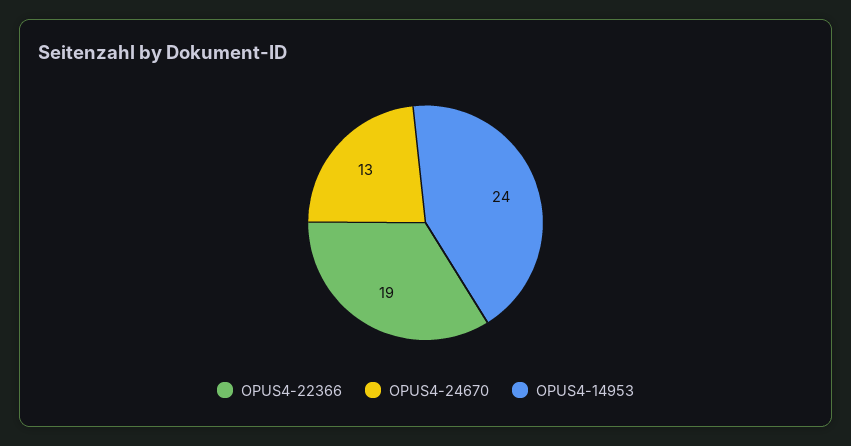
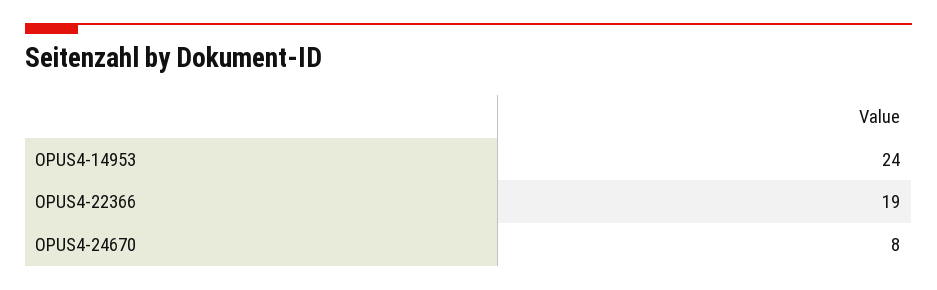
  {
    "OPUS4-22366": 19,
-   "OPUS4-24670": 13,
+   "OPUS4-24670": 8,
    "OPUS4-14953": 24
  }

